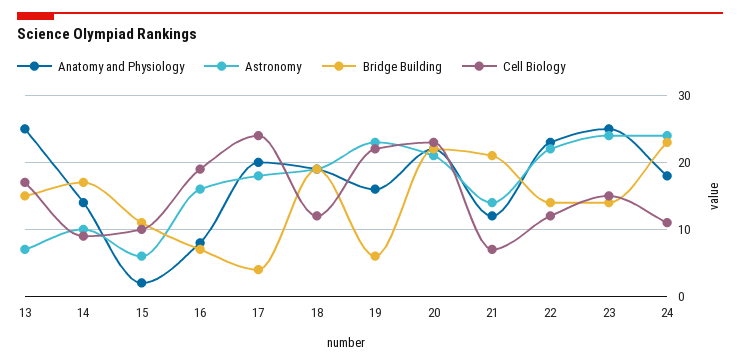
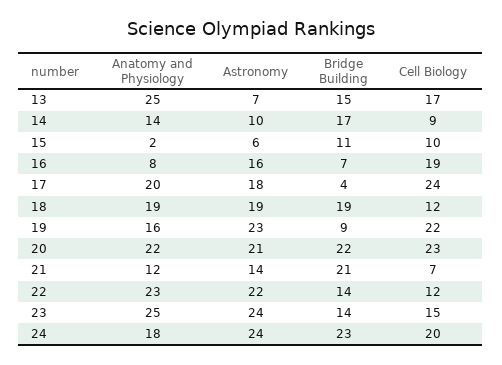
  {
    "Anatomy and Physiology": {
      "13": 25,
      "14": 14,
      "15": 2,
      "16": 8,
      "17": 20,
      "18": 19,
      "19": 16,
      "20": 22,
      "21": 12,
      "22": 23,
      "23": 25,
      "24": 18
    },
    "Astronomy": {
      "13": 7,
      "14": 10,
      "15": 6,
      "16": 16,
      "17": 18,
      "18": 19,
      "19": 23,
      "20": 21,
      "21": 14,
      "22": 22,
      "23": 24,
      "24": 24
    },
    "Bridge Building": {
      "13": 15,
      "14": 17,
      "15": 11,
      "16": 7,
      "17": 4,
      "18": 19,
-     "19": 6,
+     "19": 9,
      "20": 22,
      "21": 21,
      "22": 14,
      "23": 14,
      "24": 23
    },
    "Cell Biology": {
      "13": 17,
      "14": 9,
      "15": 10,
      "16": 19,
      "17": 24,
      "18": 12,
      "19": 22,
      "20": 23,
      "21": 7,
      "22": 12,
      "23": 15,
-     "24": 11
+     "24": 20
    }
  }

